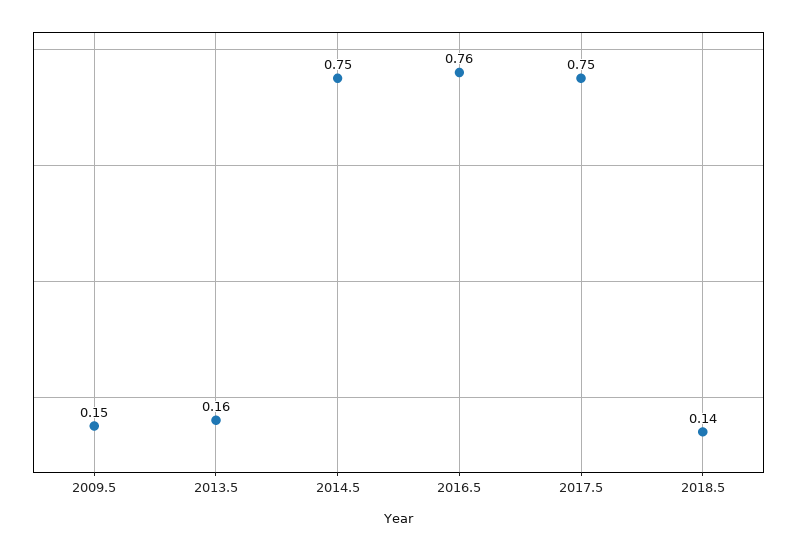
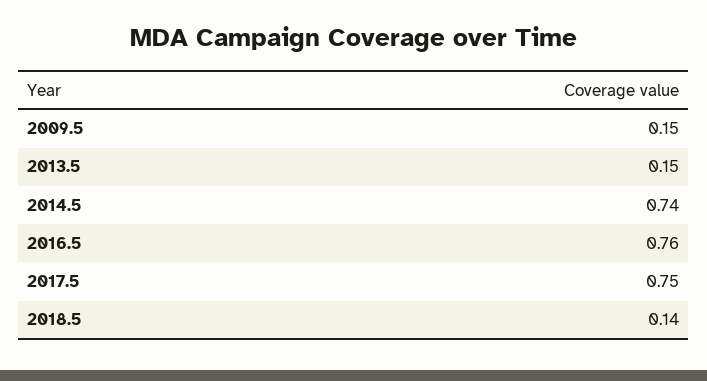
  {
    "2009.5": 0.15,
-   "2013.5": 0.16,
+   "2013.5": 0.15,
-   "2014.5": 0.75,
+   "2014.5": 0.74,
    "2016.5": 0.76,
    "2017.5": 0.75,
    "2018.5": 0.14
  }

